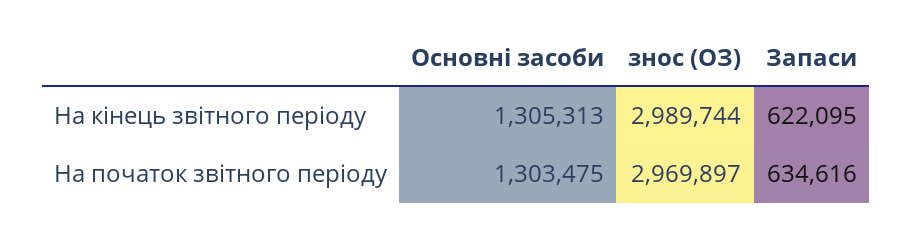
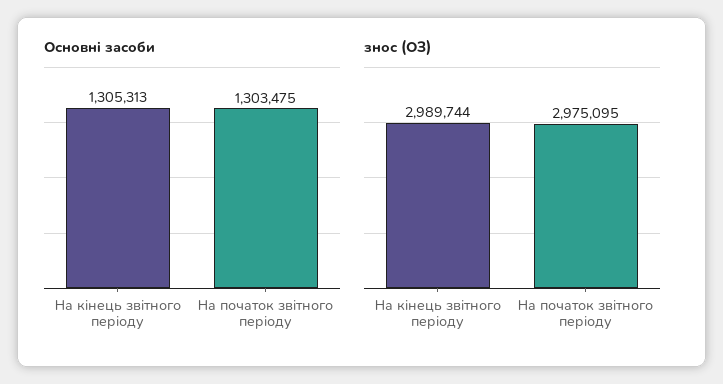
  {
    "Основні засоби": {
      "На кінець звітного періоду": 1305313,
      "На початок звітного періоду": 1303475
    },
    "знос (ОЗ)": {
      "На кінець звітного періоду": 2989744,
-     "На початок звітного періоду": 2969897
+     "На початок звітного періоду": 2975095
-   },
+   }
-   "Запаси": {
-     "На кінець звітного періоду": 622095,
-     "На початок звітного періоду": 634616
-   }
  }

